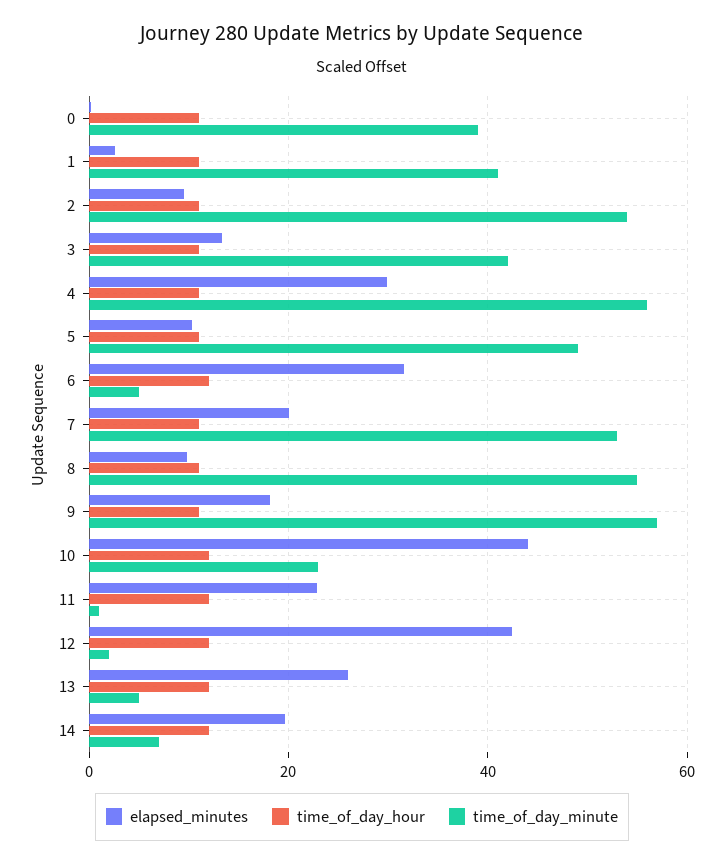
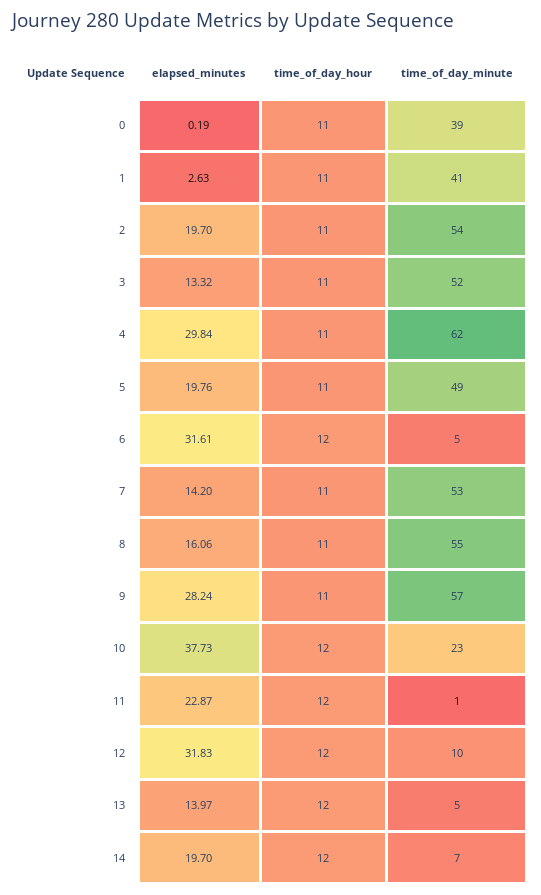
  {
    "elapsed_minutes": {
      "0": 0.19,
      "1": 2.63,
-     "2": 10,
+     "2": 19.7,
      "3": 13.32,
      "4": 29.84,
-     "5": 10,
+     "5": 19.76,
      "6": 31.61,
-     "7": 20,
+     "7": 14.2,
-     "8": 10,
+     "8": 16.06,
-     "9": 18,
+     "9": 28.24,
-     "10": 44,
+     "10": 37.73,
      "11": 22.87,
-     "12": 42,
+     "12": 31.83,
-     "13": 26,
+     "13": 13.97,
      "14": 19.7
    },
    "time_of_day_hour": {
      "0": 11,
      "1": 11,
      "2": 11,
      "3": 11,
      "4": 11,
      "5": 11,
      "6": 12,
      "7": 11,
      "8": 11,
      "9": 11,
      "10": 12,
      "11": 12,
      "12": 12,
      "13": 12,
      "14": 12
    },
    "time_of_day_minute": {
      "0": 39,
      "1": 41,
      "2": 54,
-     "3": 42,
+     "3": 52,
-     "4": 56,
+     "4": 62,
      "5": 49,
      "6": 5,
      "7": 53,
      "8": 55,
      "9": 57,
      "10": 23,
      "11": 1,
-     "12": 2,
+     "12": 10,
      "13": 5,
      "14": 7
    }
  }

